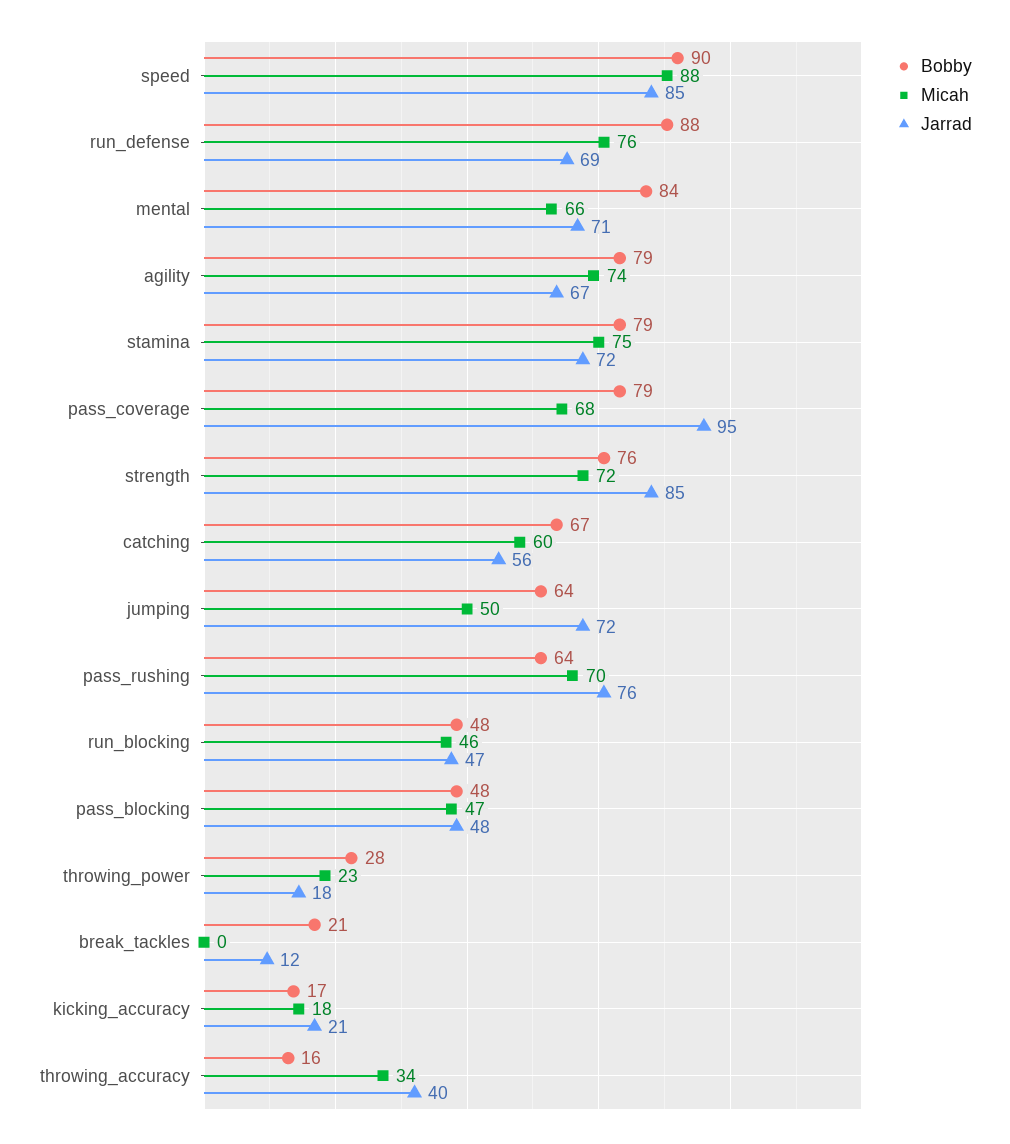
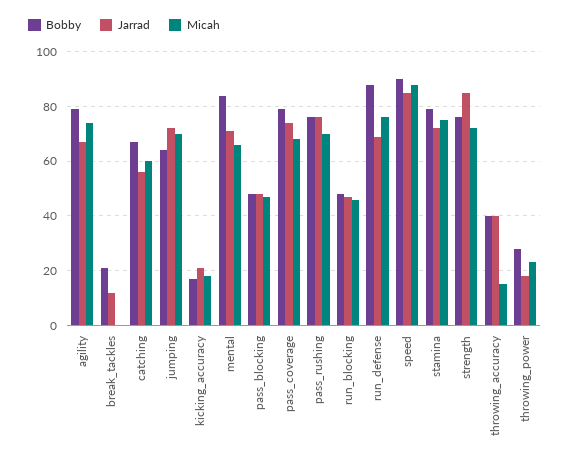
  {
    "Bobby": {
      "speed": 90,
      "run_defense": 88,
      "mental": 84,
      "agility": 79,
      "stamina": 79,
      "pass_coverage": 79,
      "strength": 76,
      "catching": 67,
      "jumping": 64,
-     "pass_rushing": 64,
+     "pass_rushing": 75,
      "run_blocking": 48,
      "pass_blocking": 48,
      "throwing_power": 28,
      "break_tackles": 21,
      "kicking_accuracy": 17,
-     "throwing_accuracy": 16
+     "throwing_accuracy": 40
    },
    "Micah": {
      "speed": 88,
      "run_defense": 76,
      "mental": 66,
      "agility": 74,
      "stamina": 75,
      "pass_coverage": 68,
      "strength": 72,
      "catching": 60,
-     "jumping": 50,
+     "jumping": 70,
      "pass_rushing": 70,
      "run_blocking": 46,
      "pass_blocking": 47,
      "throwing_power": 23,
      "break_tackles": 0,
      "kicking_accuracy": 18,
-     "throwing_accuracy": 34
+     "throwing_accuracy": 15
    },
    "Jarrad": {
      "speed": 85,
      "run_defense": 69,
      "mental": 71,
      "agility": 67,
      "stamina": 72,
-     "pass_coverage": 95,
+     "pass_coverage": 75,
      "strength": 85,
      "catching": 56,
      "jumping": 72,
      "pass_rushing": 76,
      "run_blocking": 47,
      "pass_blocking": 48,
      "throwing_power": 18,
      "break_tackles": 12,
      "kicking_accuracy": 21,
      "throwing_accuracy": 40
    }
  }

